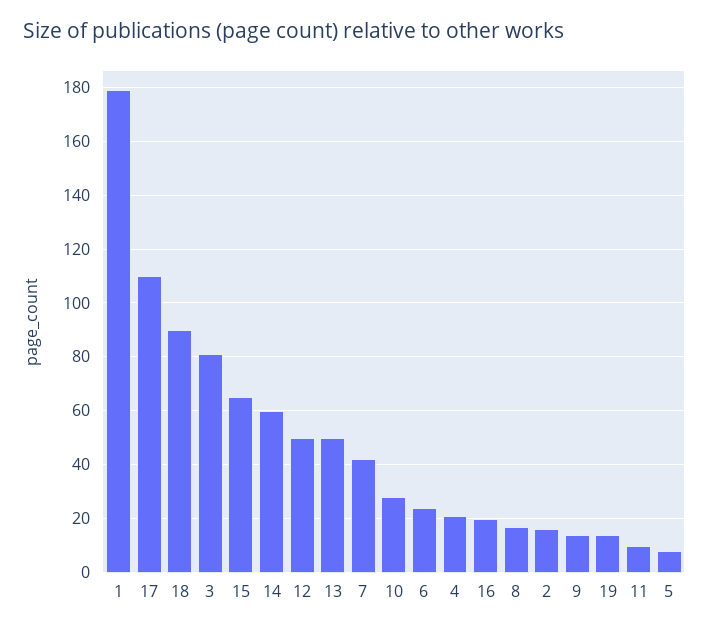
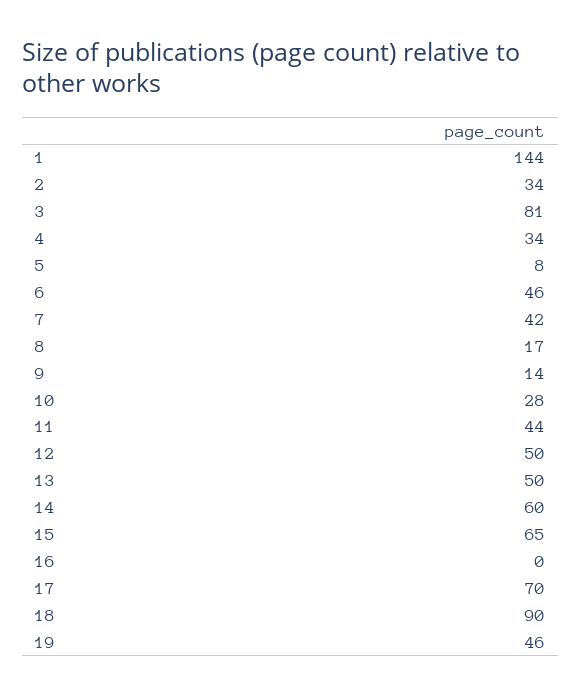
  {
-   "1": 180,
+   "1": 144,
-   "17": 110,
+   "17": 70,
    "18": 90,
    "3": 81,
    "15": 65,
    "14": 60,
    "12": 50,
    "13": 50,
    "7": 42,
    "10": 28,
-   "6": 25,
+   "6": 46,
-   "4": 20,
+   "4": 34,
-   "16": 20,
+   "16": 0,
    "8": 17,
-   "2": 15,
+   "2": 34,
    "9": 14,
-   "19": 15,
+   "19": 46,
-   "11": 10,
+   "11": 44,
    "5": 8
  }

